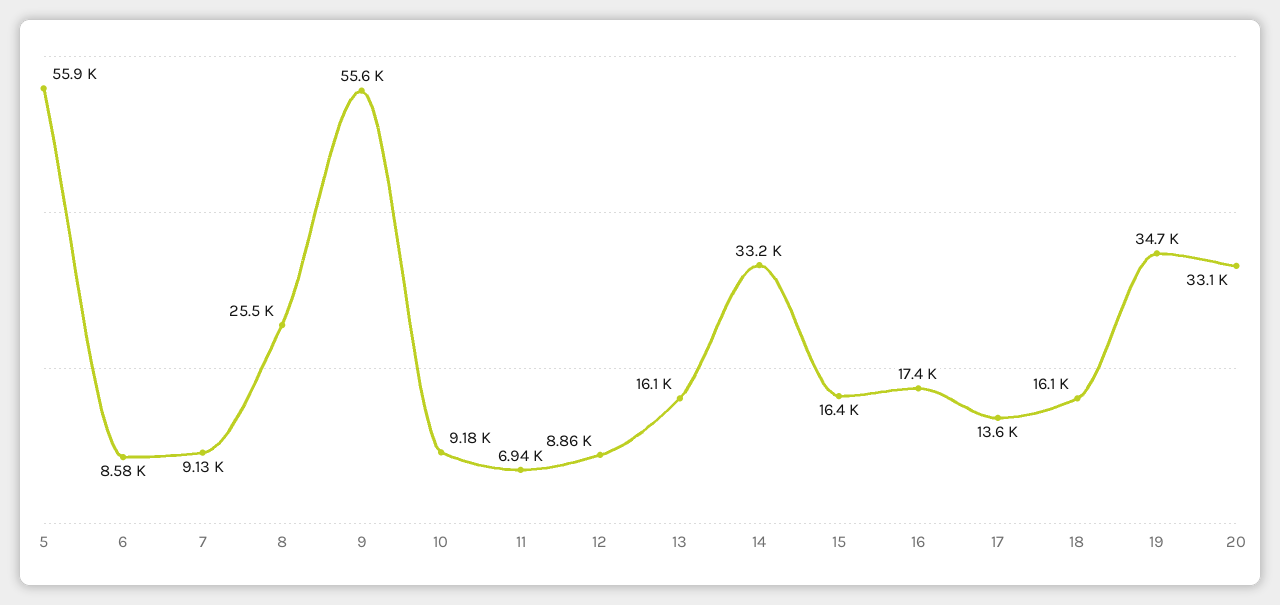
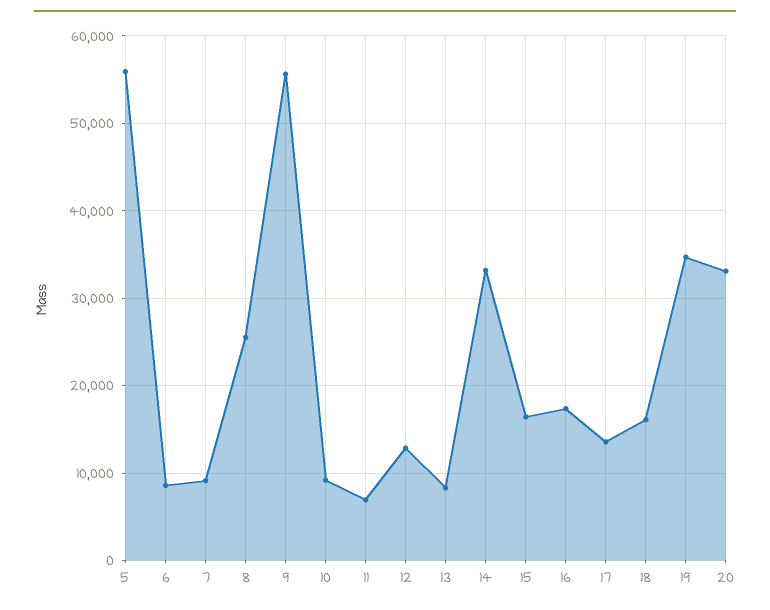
  {
    "5": 55900,
    "6": 8580,
    "7": 9130,
    "8": 25500,
    "9": 55600,
    "10": 9180,
    "11": 6940,
-   "12": 8860,
+   "12": 13000,
-   "13": 16100,
+   "13": 8000,
    "14": 33200,
    "15": 16400,
    "16": 17400,
    "17": 13600,
    "18": 16100,
    "19": 34700,
    "20": 33100
  }

